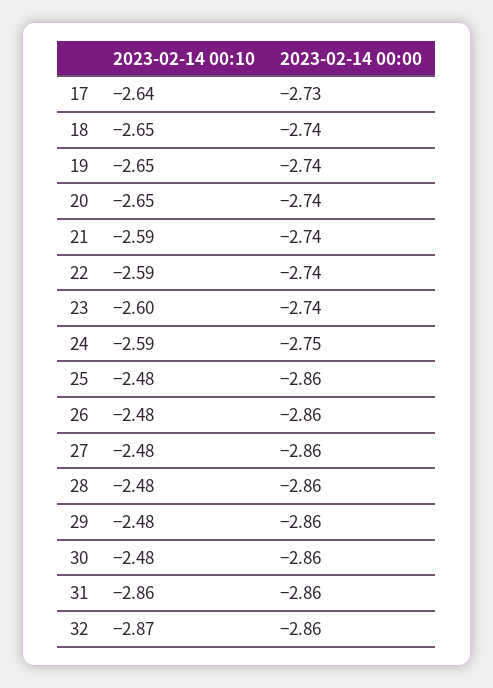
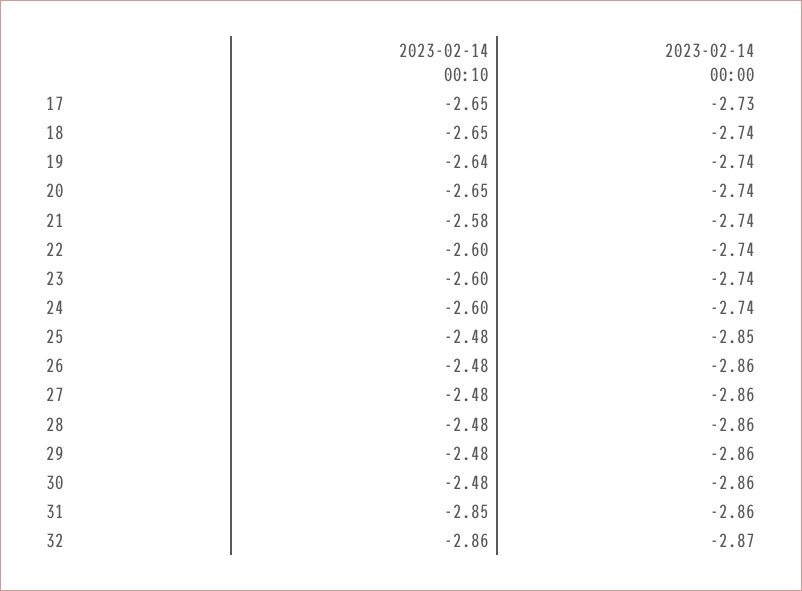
  {
    "2023-02-14 00:10": {
-     "17": -2.64,
+     "17": -2.65,
      "18": -2.65,
-     "19": -2.65,
+     "19": -2.64,
      "20": -2.65,
-     "21": -2.59,
+     "21": -2.58,
-     "22": -2.59,
+     "22": -2.6,
      "23": -2.6,
-     "24": -2.59,
+     "24": -2.6,
      "25": -2.48,
      "26": -2.48,
      "27": -2.48,
      "28": -2.48,
      "29": -2.48,
      "30": -2.48,
-     "31": -2.86,
+     "31": -2.85,
-     "32": -2.87
+     "32": -2.86
    },
    "2023-02-14 00:00": {
      "17": -2.73,
      "18": -2.74,
      "19": -2.74,
      "20": -2.74,
      "21": -2.74,
      "22": -2.74,
      "23": -2.74,
-     "24": -2.75,
+     "24": -2.74,
-     "25": -2.86,
+     "25": -2.85,
      "26": -2.86,
      "27": -2.86,
      "28": -2.86,
      "29": -2.86,
      "30": -2.86,
      "31": -2.86,
-     "32": -2.86
+     "32": -2.87
    }
  }

